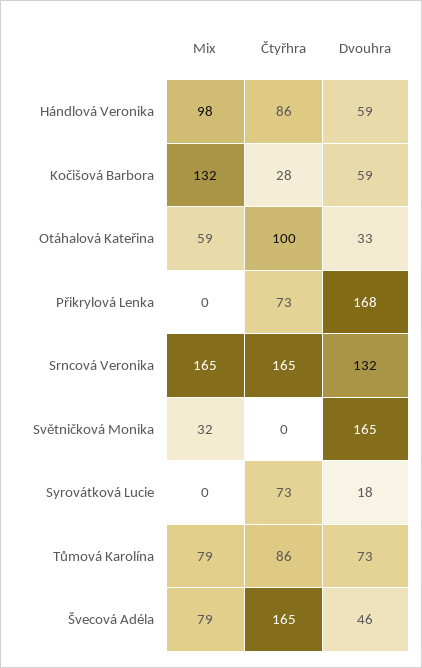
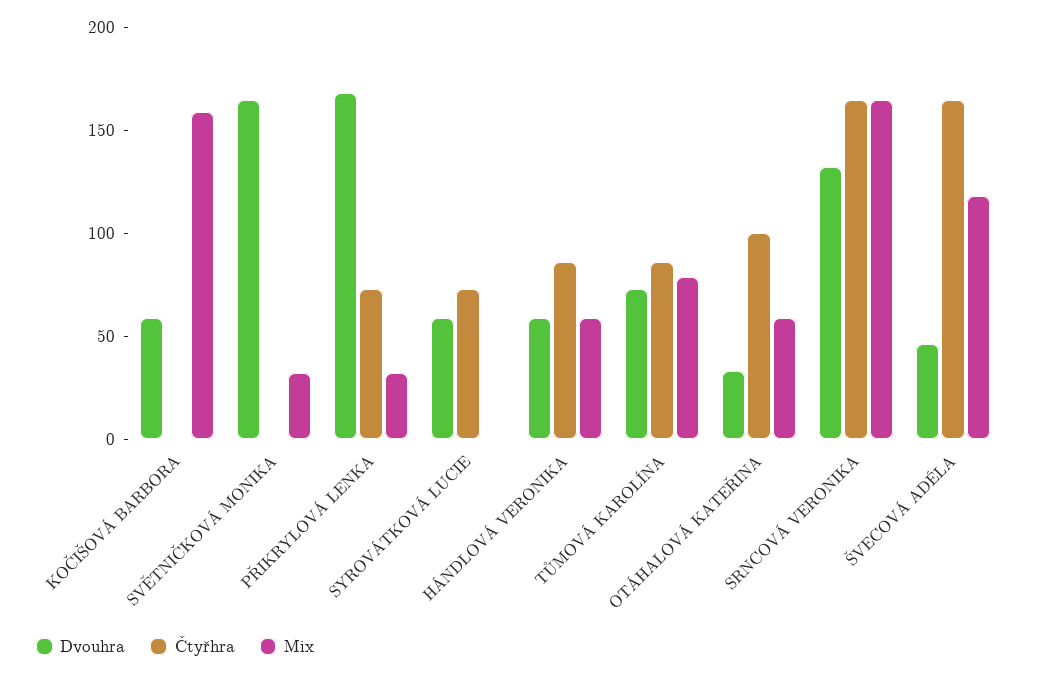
  {
    "Mix": {
-     "Hándlová Veronika": 98,
+     "Hándlová Veronika": 60,
-     "Kočišová Barbora": 132,
+     "Kočišová Barbora": 160,
      "Otáhalová Kateřina": 59,
-     "Přikrylová Lenka": 0,
+     "Přikrylová Lenka": 30,
      "Srncová Veronika": 165,
      "Světničková Monika": 32,
      "Syrovátková Lucie": 0,
      "Tůmová Karolína": 79,
-     "Švecová Adéla": 79
+     "Švecová Adéla": 120
    },
    "Čtyřhra": {
      "Hándlová Veronika": 86,
-     "Kočišová Barbora": 28,
+     "Kočišová Barbora": 0,
      "Otáhalová Kateřina": 100,
      "Přikrylová Lenka": 73,
      "Srncová Veronika": 165,
      "Světničková Monika": 0,
      "Syrovátková Lucie": 73,
      "Tůmová Karolína": 86,
      "Švecová Adéla": 165
    },
    "Dvouhra": {
      "Hándlová Veronika": 59,
      "Kočišová Barbora": 59,
      "Otáhalová Kateřina": 33,
      "Přikrylová Lenka": 168,
      "Srncová Veronika": 132,
      "Světničková Monika": 165,
-     "Syrovátková Lucie": 18,
+     "Syrovátková Lucie": 60,
      "Tůmová Karolína": 73,
      "Švecová Adéla": 46
    }
  }

